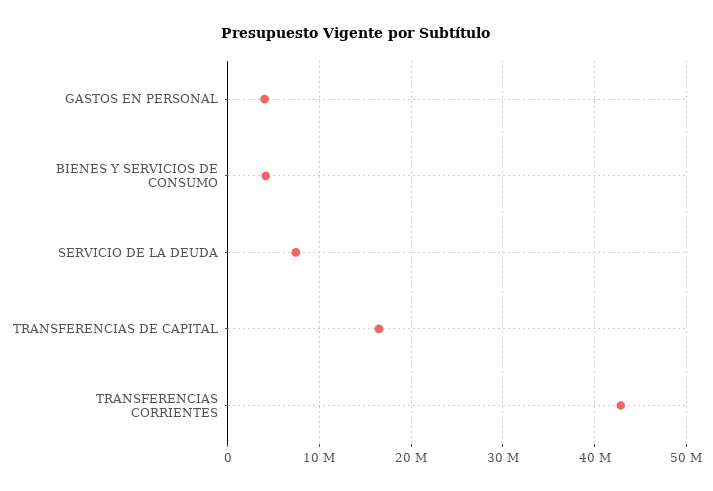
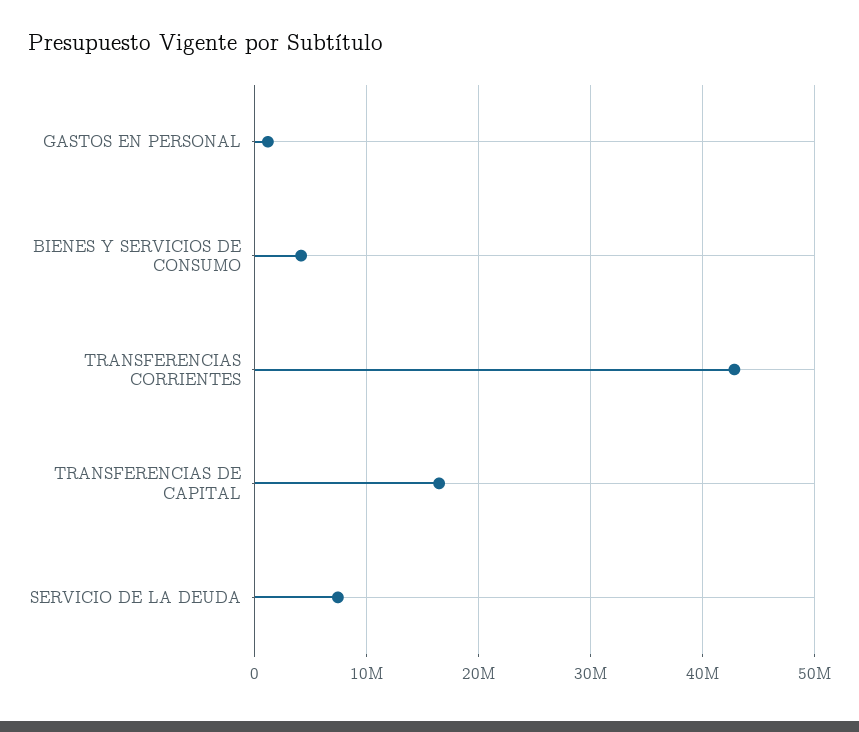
  {
-   "GASTOS EN PERSONAL": 4000000,
+   "GASTOS EN PERSONAL": 1000000,
    "BIENES Y SERVICIOS DE CONSUMO": 4000000,
    "SERVICIO DE LA DEUDA": 7000000,
    "TRANSFERENCIAS DE CAPITAL": 16000000,
    "TRANSFERENCIAS CORRIENTES": 43000000
  }

